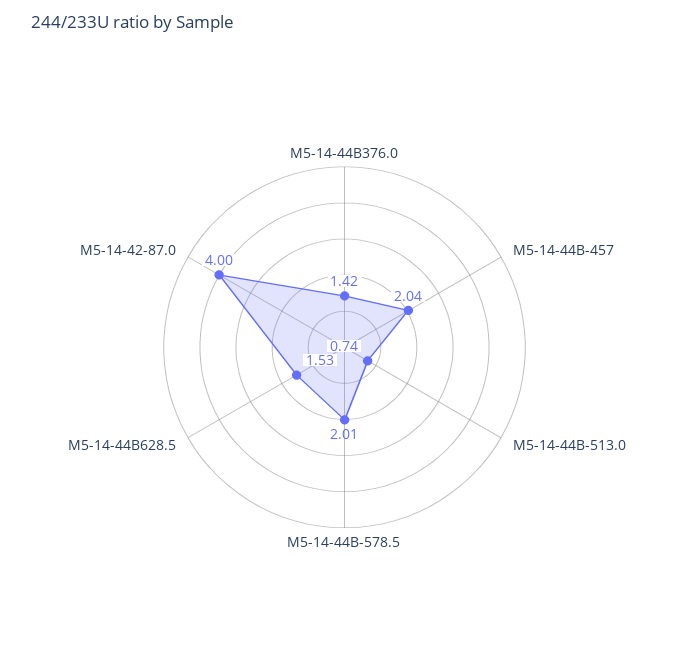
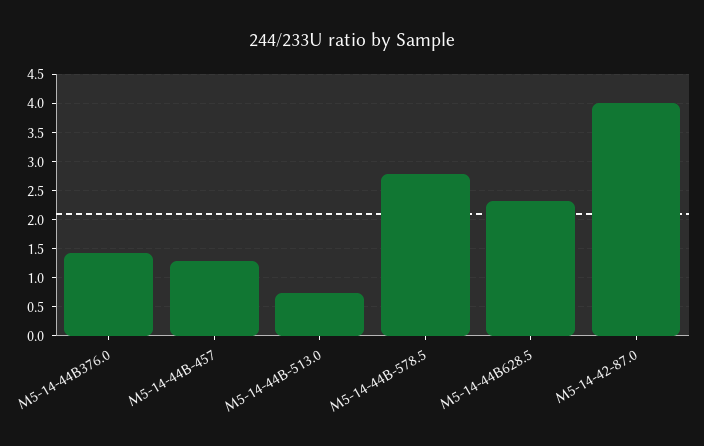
  {
    "M5-14-44B376.0": 1.42,
-   "M5-14-44B-457": 2.04,
+   "M5-14-44B-457": 1.25,
    "M5-14-44B-513.0": 0.74,
-   "M5-14-44B-578.5": 2.01,
+   "M5-14-44B-578.5": 2.75,
-   "M5-14-44B628.5": 1.53,
+   "M5-14-44B628.5": 2.25,
    "M5-14-42-87.0": 4
  }

